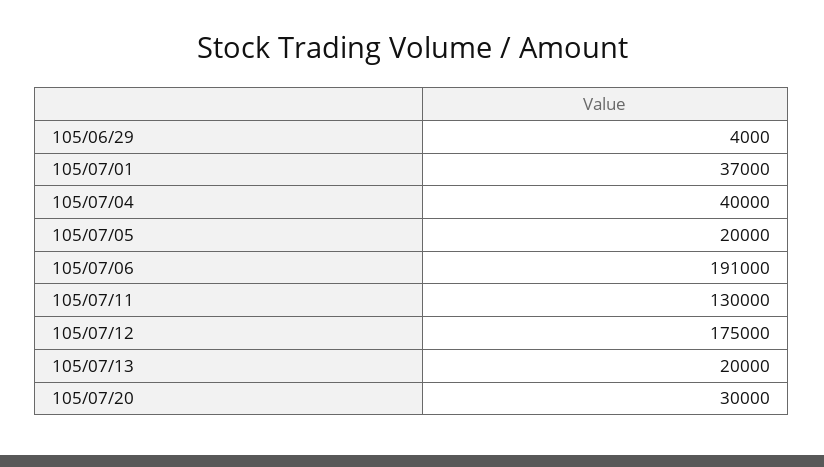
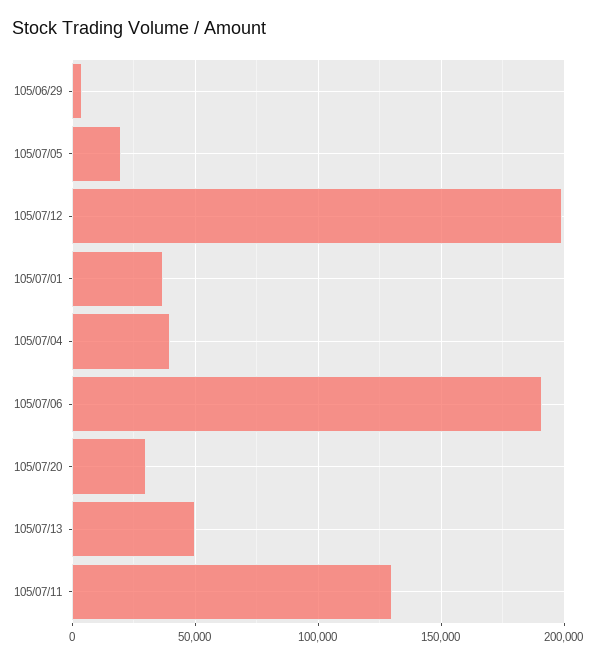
  {
    "105/06/29": 4000,
    "105/07/01": 37000,
    "105/07/04": 40000,
    "105/07/05": 20000,
    "105/07/06": 191000,
    "105/07/11": 130000,
-   "105/07/12": 175000,
+   "105/07/12": 200000,
-   "105/07/13": 20000,
+   "105/07/13": 50000,
    "105/07/20": 30000
  }

